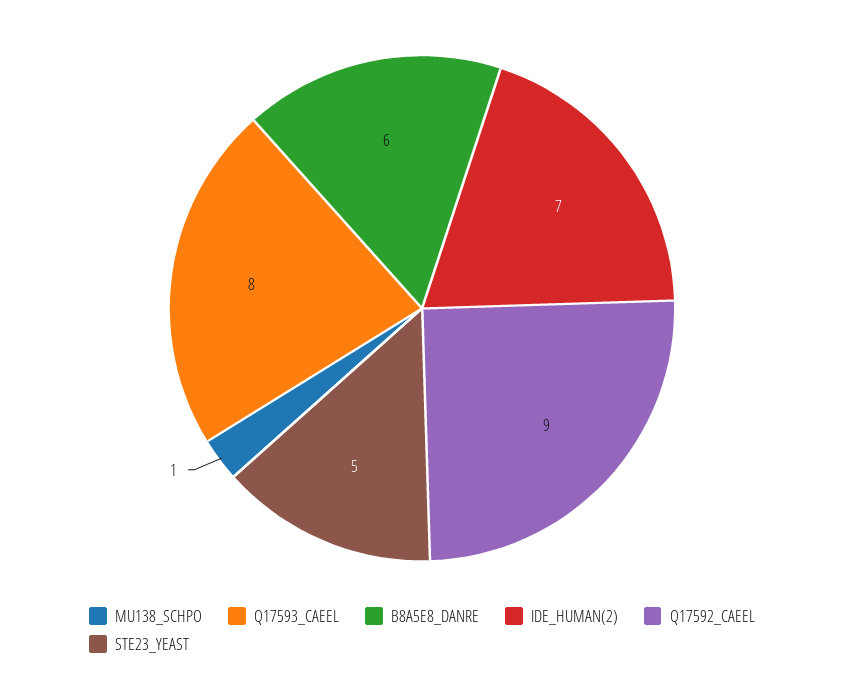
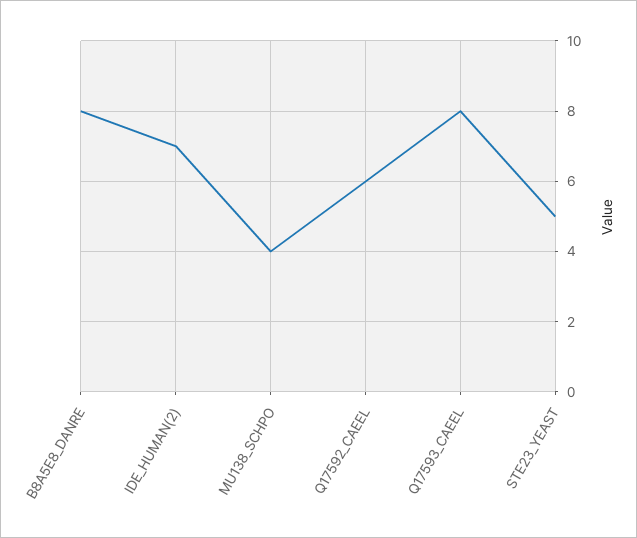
  {
-   "MU138_SCHPO": 1,
+   "MU138_SCHPO": 4,
    "Q17593_CAEEL": 8,
-   "B8A5E8_DANRE": 6,
+   "B8A5E8_DANRE": 8,
    "IDE_HUMAN(2)": 7,
-   "Q17592_CAEEL": 9,
+   "Q17592_CAEEL": 6,
    "STE23_YEAST": 5
  }

